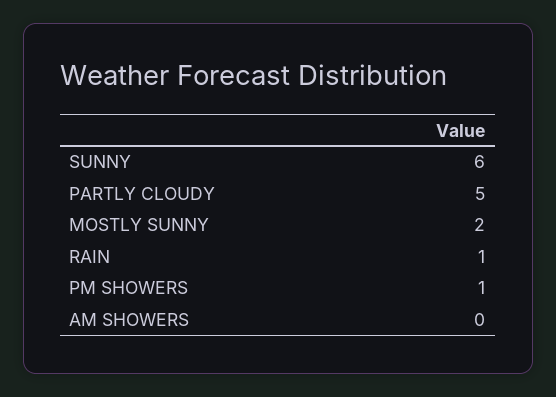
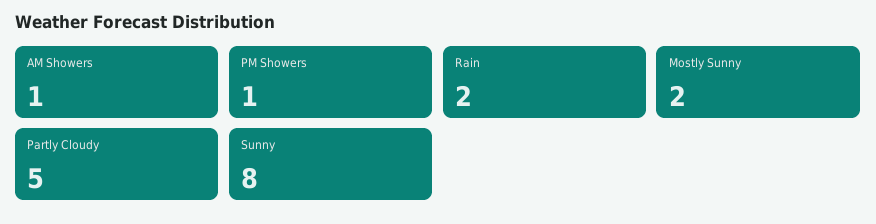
  {
-   "SUNNY": 6,
+   "SUNNY": 8,
    "PARTLY CLOUDY": 5,
    "MOSTLY SUNNY": 2,
-   "RAIN": 1,
+   "RAIN": 2,
    "PM SHOWERS": 1,
-   "AM SHOWERS": 0
+   "AM SHOWERS": 1
  }

